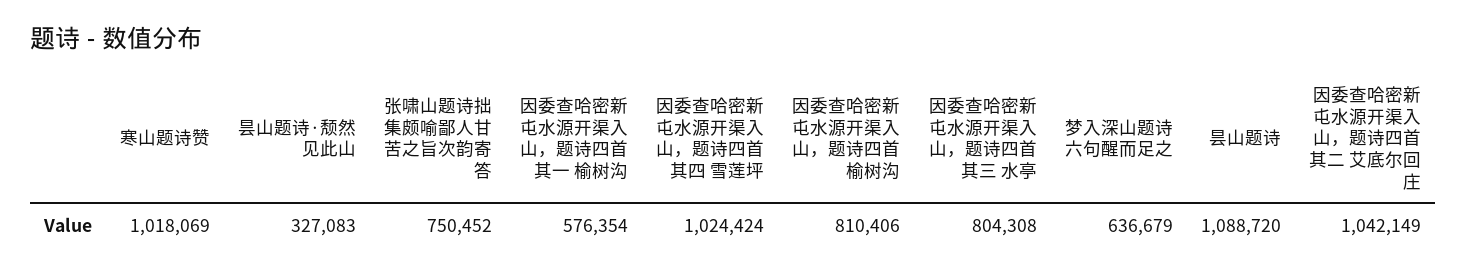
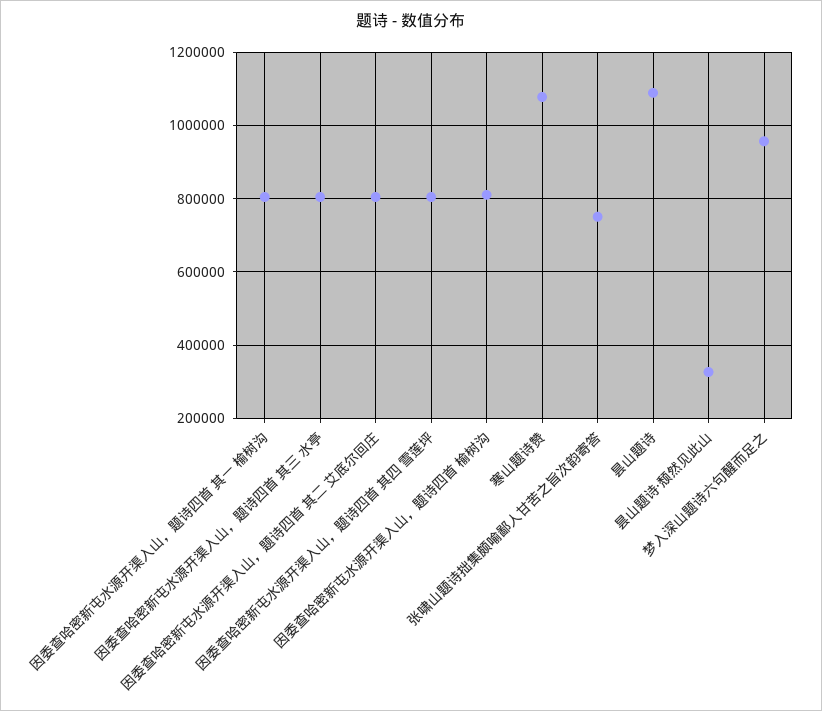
  {
-   "寒山题诗赞": 1018069,
+   "寒山题诗赞": 1080000,
    "昙山题诗·颓然见此山": 327083,
    "张啸山题诗拙集颇喻鄙人甘苦之旨次韵寄答": 750452,
-   "因委查哈密新屯水源开渠入山，题诗四首 其一 榆树沟": 576354,
+   "因委查哈密新屯水源开渠入山，题诗四首 其一 榆树沟": 800000,
-   "因委查哈密新屯水源开渠入山，题诗四首 其四 雪莲坪": 1024424,
+   "因委查哈密新屯水源开渠入山，题诗四首 其四 雪莲坪": 800000,
    "因委查哈密新屯水源开渠入山，题诗四首 榆树沟": 810406,
    "因委查哈密新屯水源开渠入山，题诗四首 其三 水亭": 804308,
-   "梦入深山题诗六句醒而足之": 636679,
+   "梦入深山题诗六句醒而足之": 960000,
    "昙山题诗": 1088720,
-   "因委查哈密新屯水源开渠入山，题诗四首 其二 艾底尔回庄": 1042149
+   "因委查哈密新屯水源开渠入山，题诗四首 其二 艾底尔回庄": 800000
  }

